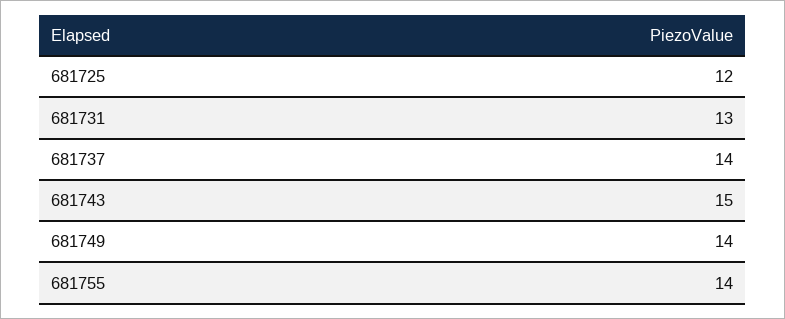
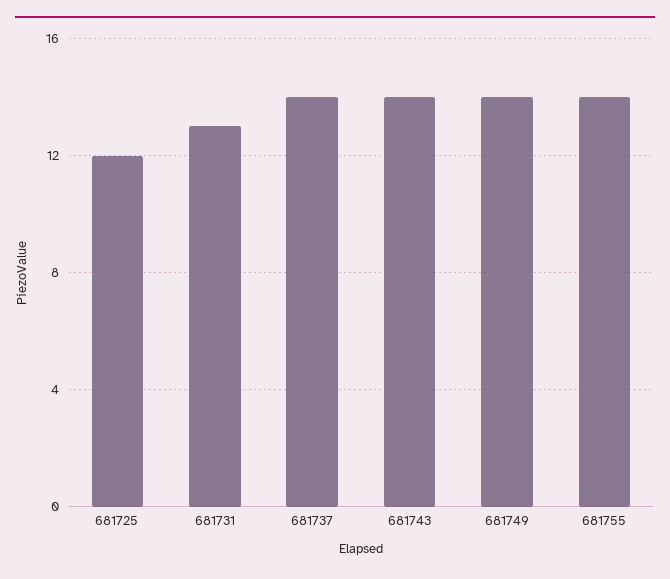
  {
    "681725": 12,
    "681731": 13,
    "681737": 14,
-   "681743": 15,
+   "681743": 14,
    "681749": 14,
    "681755": 14
  }

